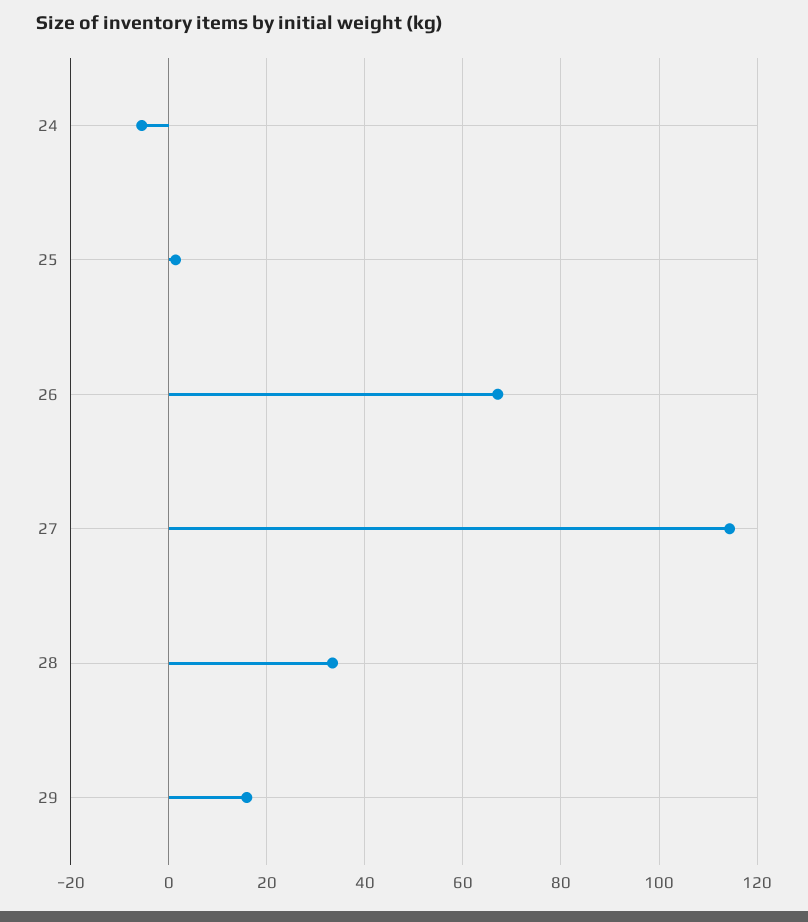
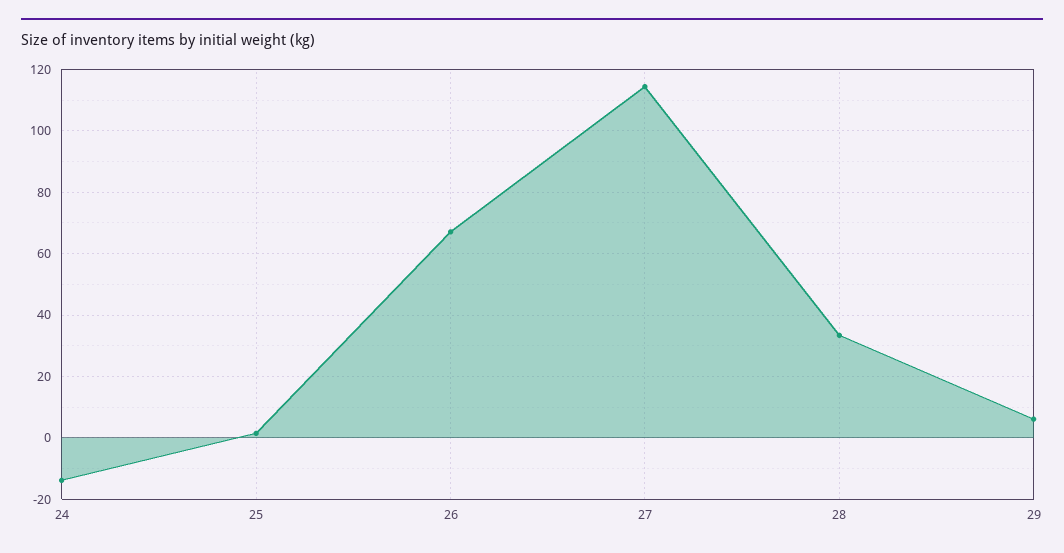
  {
-   "24": -6,
+   "24": -14,
    "25": 2,
    "26": 68,
    "27": 114,
    "28": 34,
-   "29": 16
+   "29": 6
  }

